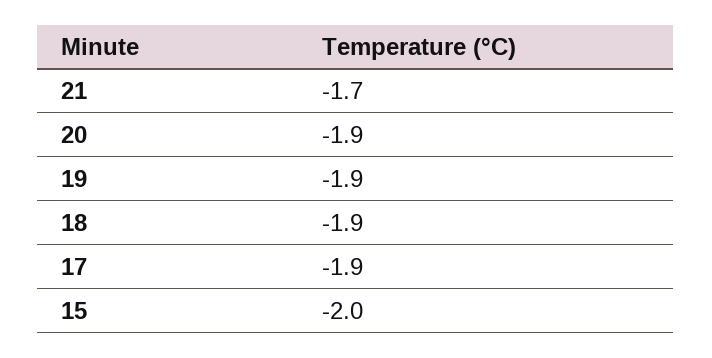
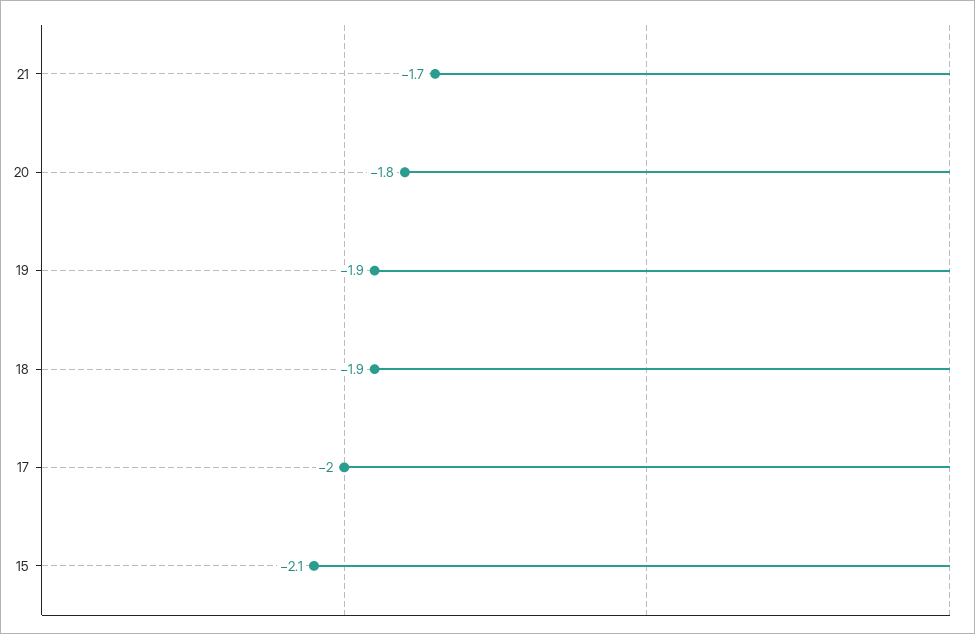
  {
    "21": -1.7,
-   "20": -1.9,
+   "20": -1.8,
    "19": -1.9,
    "18": -1.9,
-   "17": -1.9,
+   "17": -2,
-   "15": -2
+   "15": -2.1
  }

